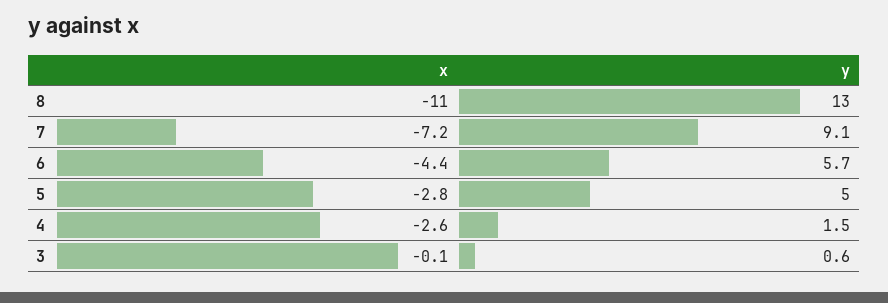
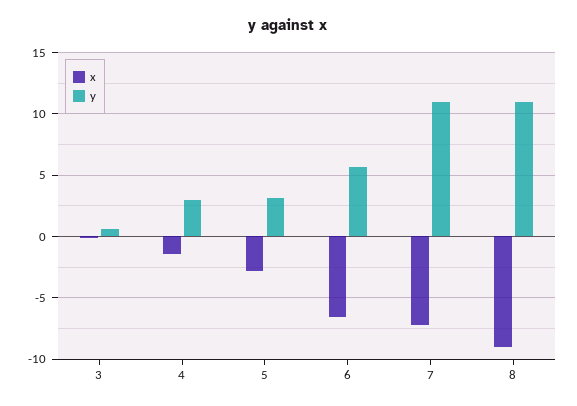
  {
    "x": {
-     "8": -11,
+     "8": -9,
      "7": -7.2,
-     "6": -4.4,
+     "6": -6.5,
      "5": -2.8,
-     "4": -2.6,
+     "4": -1.5,
      "3": -0.1
    },
    "y": {
-     "8": 13,
+     "8": 11,
-     "7": 9.1,
+     "7": 11,
      "6": 5.7,
-     "5": 5,
+     "5": 3,
-     "4": 1.5,
+     "4": 3,
      "3": 0.6
    }
  }

